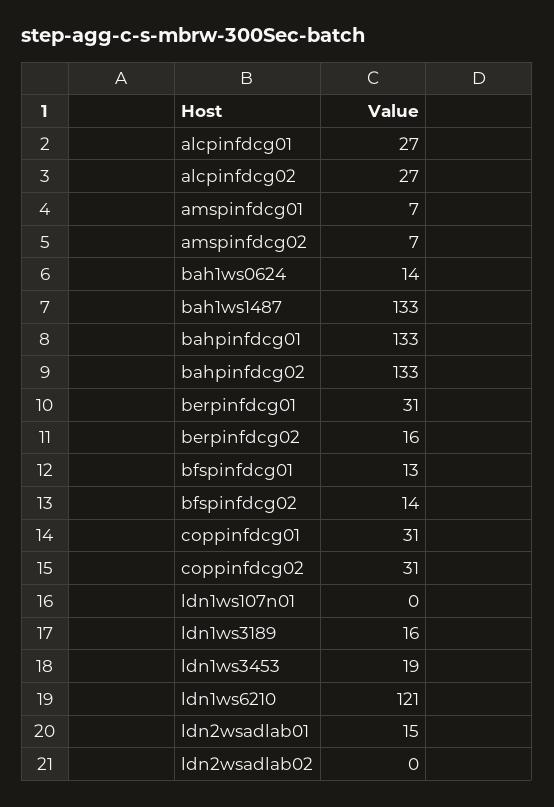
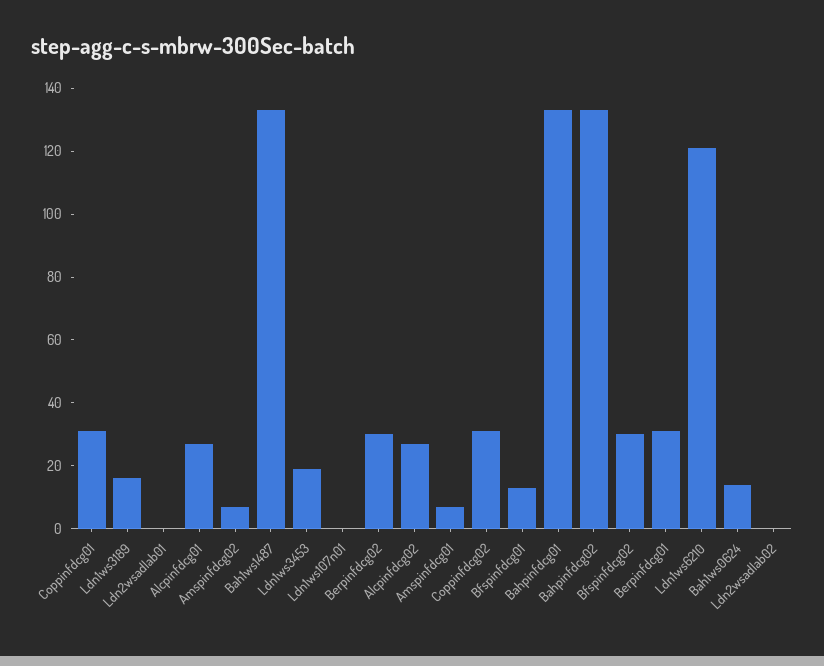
  {
    "alcpinfdcg01": 27,
    "alcpinfdcg02": 27,
    "amspinfdcg01": 7,
    "amspinfdcg02": 7,
    "bah1ws0624": 14,
    "bah1ws1487": 133,
    "bahpinfdcg01": 133,
    "bahpinfdcg02": 133,
    "berpinfdcg01": 31,
-   "berpinfdcg02": 16,
+   "berpinfdcg02": 30,
    "bfspinfdcg01": 13,
-   "bfspinfdcg02": 14,
+   "bfspinfdcg02": 30,
    "coppinfdcg01": 31,
    "coppinfdcg02": 31,
    "ldn1ws107n01": 0,
    "ldn1ws3189": 16,
    "ldn1ws3453": 19,
    "ldn1ws6210": 121,
-   "ldn2wsadlab01": 15,
+   "ldn2wsadlab01": 0,
    "ldn2wsadlab02": 0
  }

